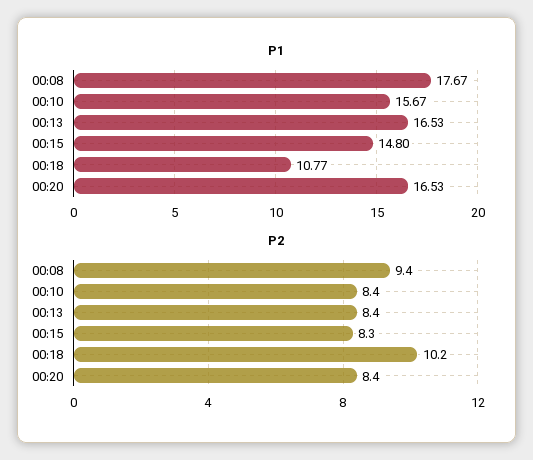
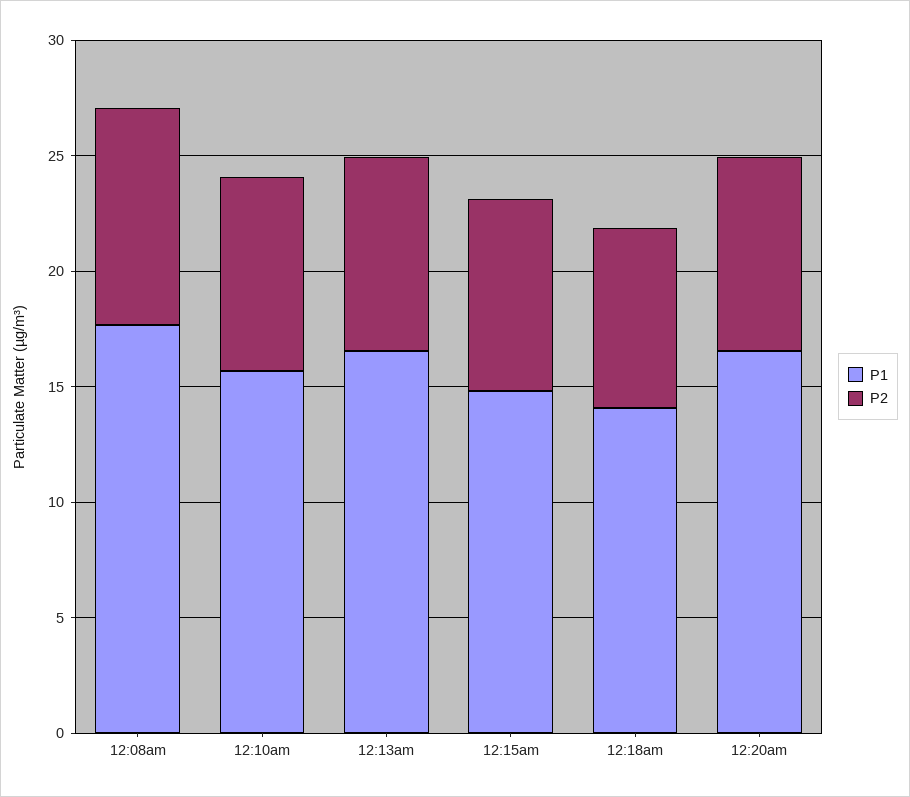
  {
    "P1": {
      "00:08": 17.67,
      "00:10": 15.67,
      "00:13": 16.53,
      "00:15": 14.8,
-     "00:18": 10.77,
+     "00:18": 14,
      "00:20": 16.53
    },
    "P2": {
      "00:08": 9.4,
      "00:10": 8.4,
      "00:13": 8.4,
      "00:15": 8.3,
-     "00:18": 10.2,
+     "00:18": 8,
      "00:20": 8.4
    }
  }

